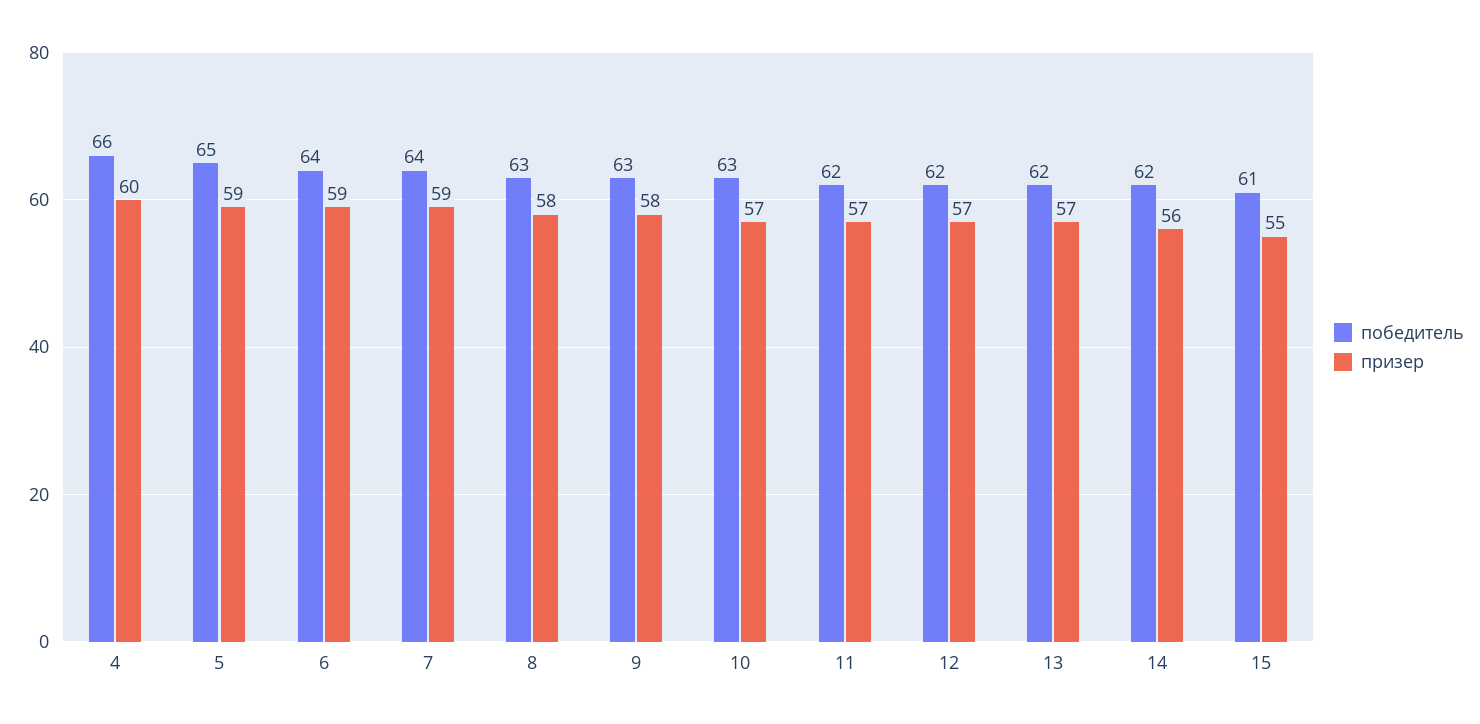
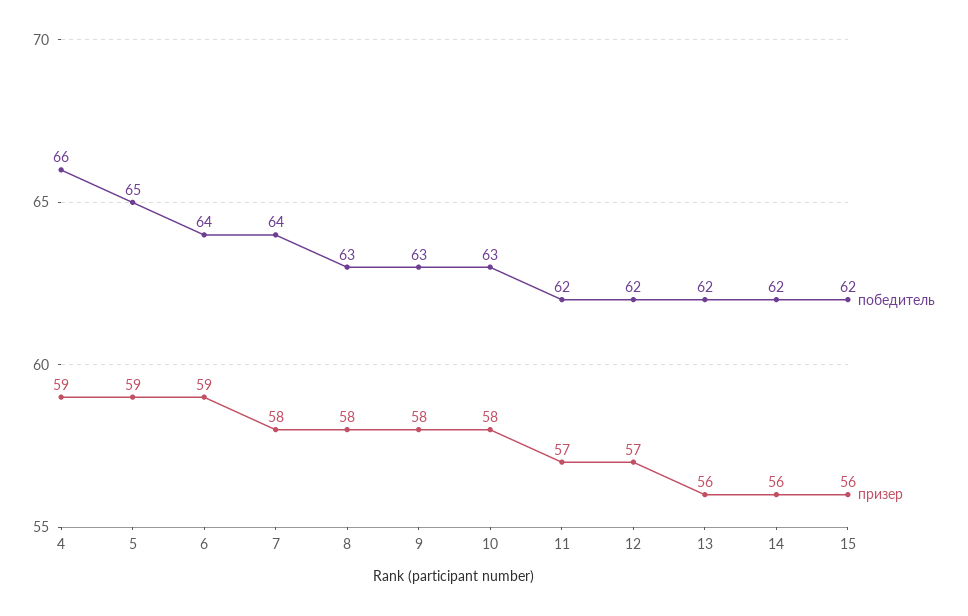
  {
    "победитель": {
      "4": 66,
      "5": 65,
      "6": 64,
      "7": 64,
      "8": 63,
      "9": 63,
      "10": 63,
      "11": 62,
      "12": 62,
      "13": 62,
      "14": 62,
-     "15": 61
+     "15": 62
    },
    "призер": {
-     "4": 60,
+     "4": 59,
      "5": 59,
      "6": 59,
-     "7": 59,
+     "7": 58,
      "8": 58,
      "9": 58,
-     "10": 57,
+     "10": 58,
      "11": 57,
      "12": 57,
-     "13": 57,
+     "13": 56,
      "14": 56,
-     "15": 55
+     "15": 56
    }
  }

